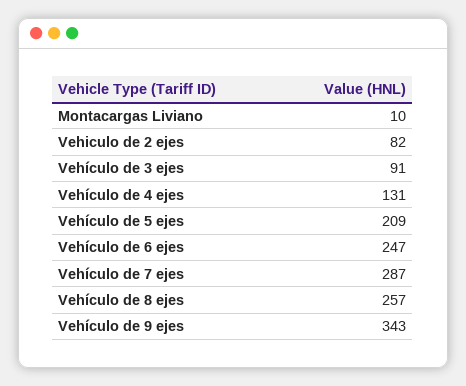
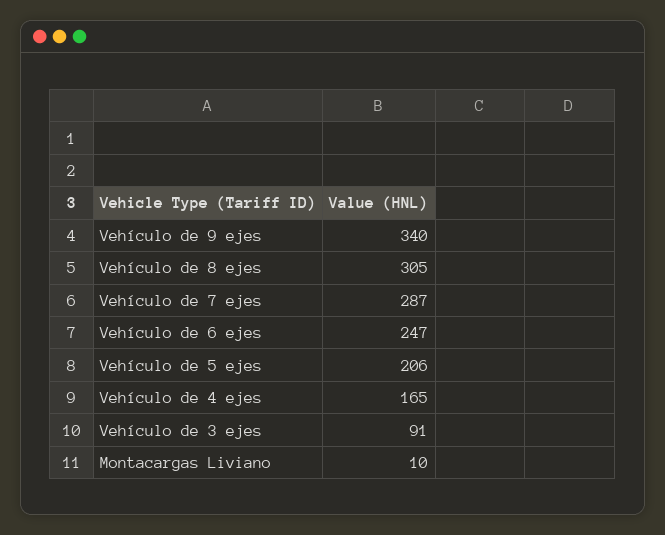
  {
    "Montacargas Liviano": 10,
-   "Vehiculo de 2 ejes": 82,
    "Vehículo de 3 ejes": 91,
-   "Vehículo de 4 ejes": 131,
+   "Vehículo de 4 ejes": 165,
-   "Vehículo de 5 ejes": 209,
+   "Vehículo de 5 ejes": 206,
    "Vehículo de 6 ejes": 247,
    "Vehículo de 7 ejes": 287,
-   "Vehículo de 8 ejes": 257,
+   "Vehículo de 8 ejes": 305,
-   "Vehículo de 9 ejes": 343
+   "Vehículo de 9 ejes": 340
  }

